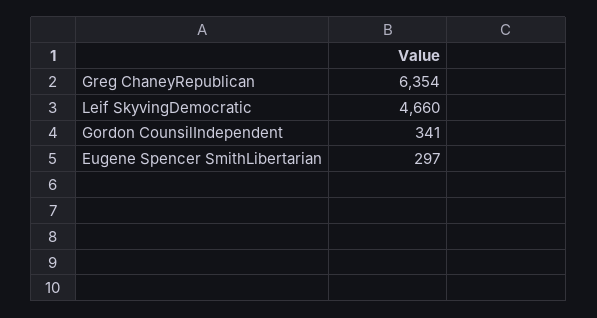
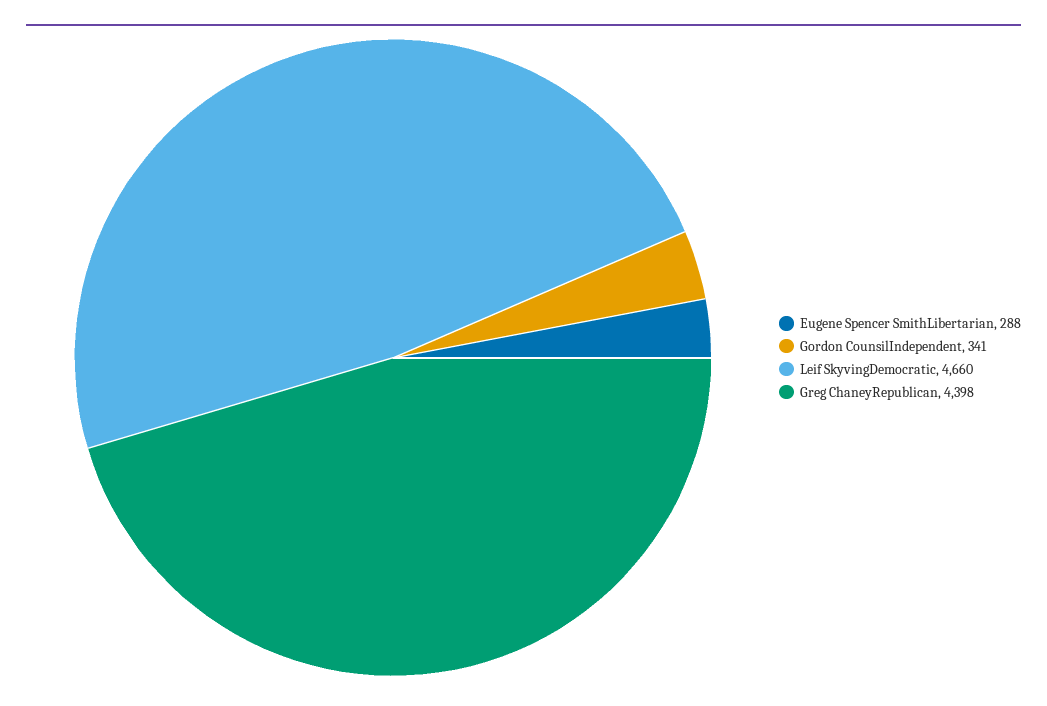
  {
-   "Greg ChaneyRepublican": 6354,
+   "Greg ChaneyRepublican": 4398,
    "Leif SkyvingDemocratic": 4660,
    "Gordon CounsilIndependent": 341,
-   "Eugene Spencer SmithLibertarian": 297
+   "Eugene Spencer SmithLibertarian": 288
  }

